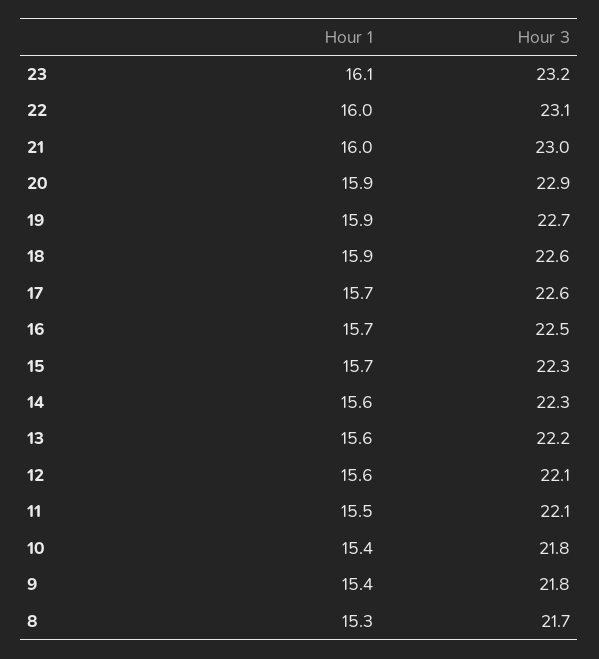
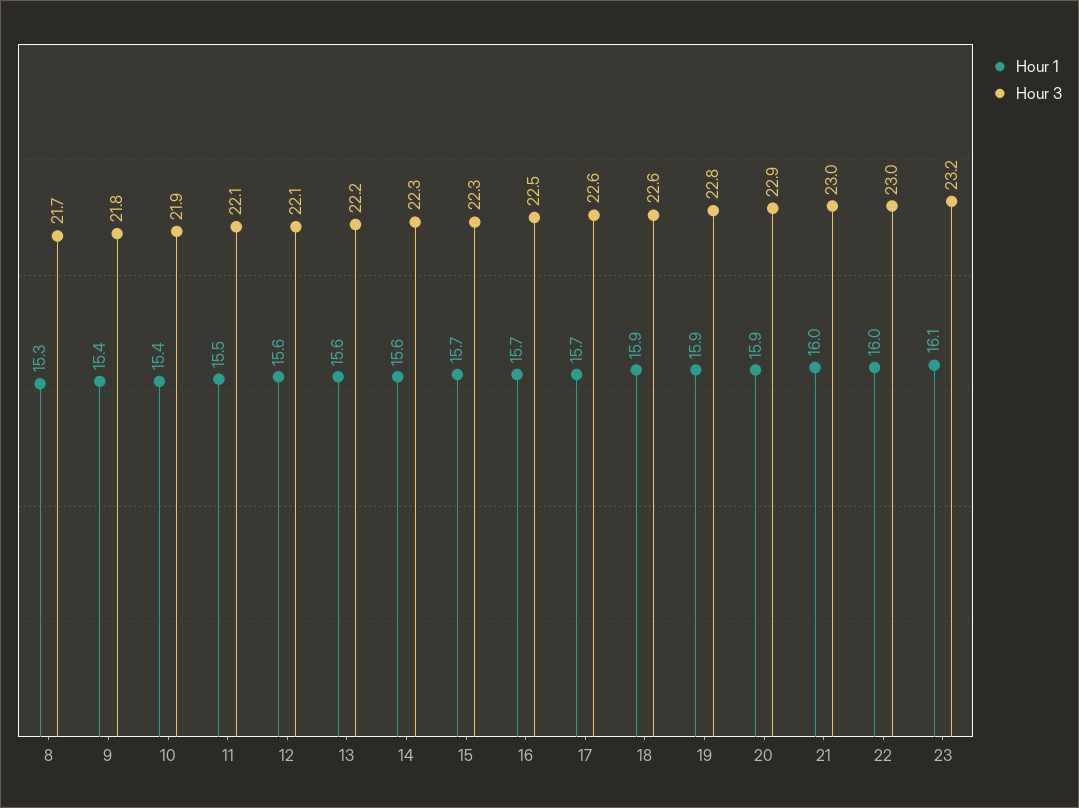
  {
    "Hour 1": {
      "23": 16.1,
      "22": 16,
      "21": 16,
      "20": 15.9,
      "19": 15.9,
      "18": 15.9,
      "17": 15.7,
      "16": 15.7,
      "15": 15.7,
      "14": 15.6,
      "13": 15.6,
      "12": 15.6,
      "11": 15.5,
      "10": 15.4,
      "9": 15.4,
      "8": 15.3
    },
    "Hour 3": {
      "23": 23.2,
-     "22": 23.1,
+     "22": 23,
      "21": 23,
      "20": 22.9,
-     "19": 22.7,
+     "19": 22.8,
      "18": 22.6,
      "17": 22.6,
      "16": 22.5,
      "15": 22.3,
      "14": 22.3,
      "13": 22.2,
      "12": 22.1,
      "11": 22.1,
-     "10": 21.8,
+     "10": 21.9,
      "9": 21.8,
      "8": 21.7
    }
  }

